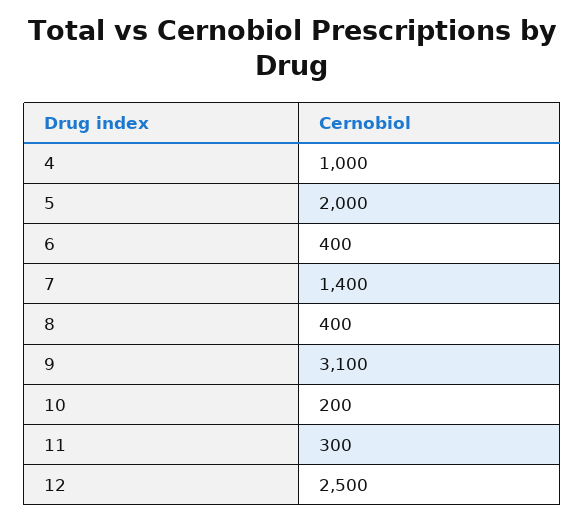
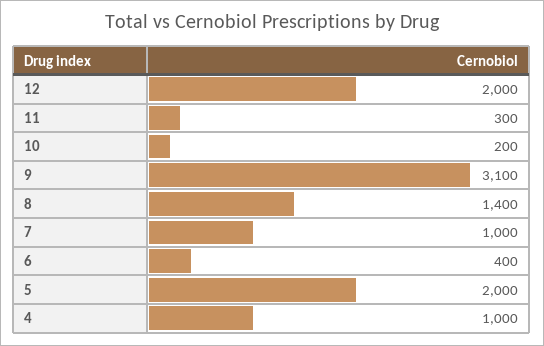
  {
    "4": 1000,
    "5": 2000,
    "6": 400,
-   "7": 1400,
+   "7": 1000,
-   "8": 400,
+   "8": 1400,
    "9": 3100,
    "10": 200,
    "11": 300,
-   "12": 2500
+   "12": 2000
  }

